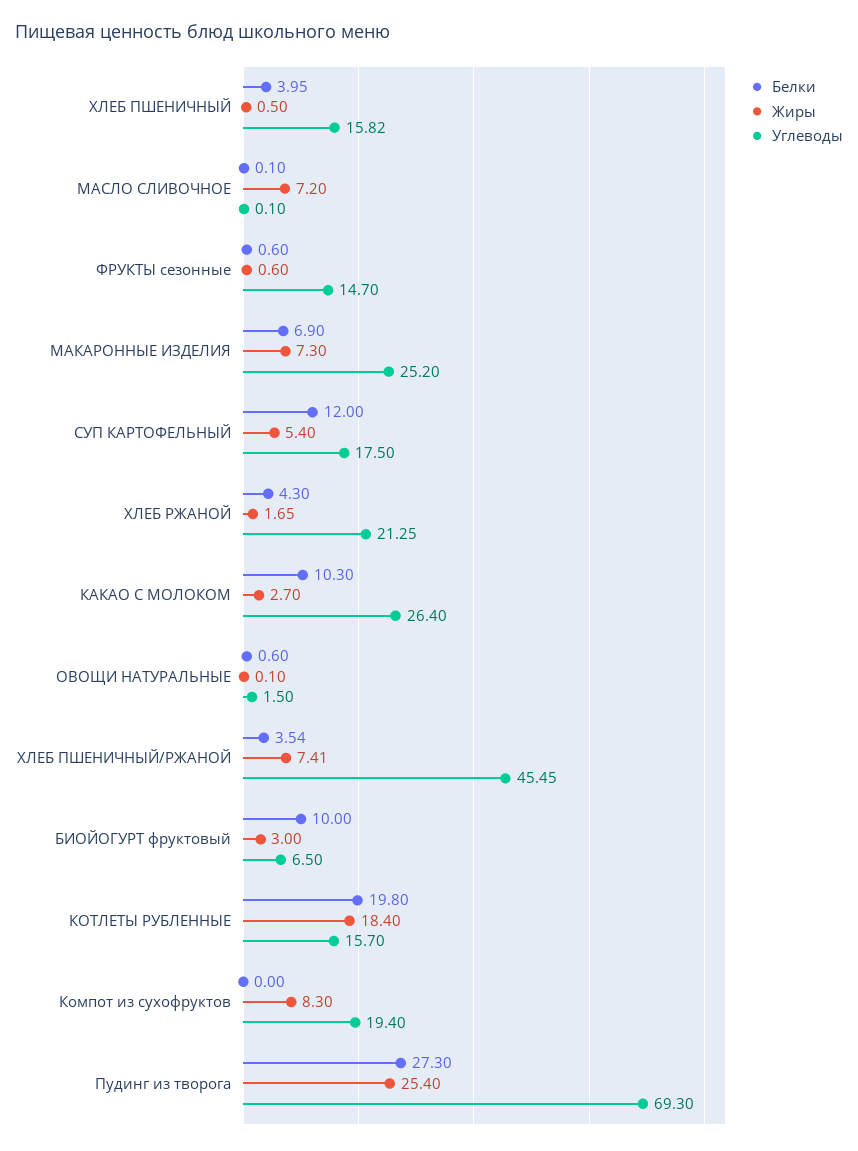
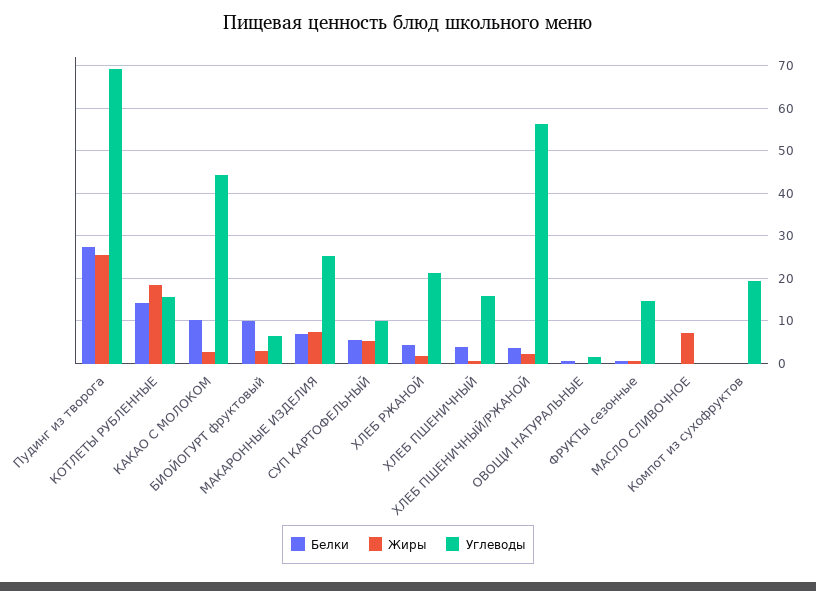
  {
    "Белки": {
      "ХЛЕБ ПШЕНИЧНЫЙ": 3.95,
      "МАСЛО СЛИВОЧНОЕ": 0.1,
      "ФРУКТЫ сезонные": 0.6,
      "МАКАРОННЫЕ ИЗДЕЛИЯ": 6.9,
-     "СУП КАРТОФЕЛЬНЫЙ": 12,
+     "СУП КАРТОФЕЛЬНЫЙ": 6,
      "ХЛЕБ РЖАНОЙ": 4.3,
      "КАКАО С МОЛОКОМ": 10.3,
      "ОВОЩИ НАТУРАЛЬНЫЕ": 0.6,
      "ХЛЕБ ПШЕНИЧНЫЙ/РЖАНОЙ": 3.54,
      "БИОЙОГУРТ фруктовый": 10,
-     "КОТЛЕТЫ РУБЛЕННЫЕ": 19.8,
+     "КОТЛЕТЫ РУБЛЕННЫЕ": 14,
      "Компот из сухофруктов": 0,
      "Пудинг из творога": 27.3
    },
    "Жиры": {
      "ХЛЕБ ПШЕНИЧНЫЙ": 0.5,
      "МАСЛО СЛИВОЧНОЕ": 7.2,
      "ФРУКТЫ сезонные": 0.6,
      "МАКАРОННЫЕ ИЗДЕЛИЯ": 7.3,
      "СУП КАРТОФЕЛЬНЫЙ": 5.4,
      "ХЛЕБ РЖАНОЙ": 1.65,
      "КАКАО С МОЛОКОМ": 2.7,
      "ОВОЩИ НАТУРАЛЬНЫЕ": 0.1,
-     "ХЛЕБ ПШЕНИЧНЫЙ/РЖАНОЙ": 7.41,
+     "ХЛЕБ ПШЕНИЧНЫЙ/РЖАНОЙ": 2,
      "БИОЙОГУРТ фруктовый": 3,
      "КОТЛЕТЫ РУБЛЕННЫЕ": 18.4,
-     "Компот из сухофруктов": 8.3,
+     "Компот из сухофруктов": 0,
      "Пудинг из творога": 25.4
    },
    "Углеводы": {
      "ХЛЕБ ПШЕНИЧНЫЙ": 15.82,
      "МАСЛО СЛИВОЧНОЕ": 0.1,
      "ФРУКТЫ сезонные": 14.7,
      "МАКАРОННЫЕ ИЗДЕЛИЯ": 25.2,
-     "СУП КАРТОФЕЛЬНЫЙ": 17.5,
+     "СУП КАРТОФЕЛЬНЫЙ": 10,
      "ХЛЕБ РЖАНОЙ": 21.25,
-     "КАКАО С МОЛОКОМ": 26.4,
+     "КАКАО С МОЛОКОМ": 44,
      "ОВОЩИ НАТУРАЛЬНЫЕ": 1.5,
-     "ХЛЕБ ПШЕНИЧНЫЙ/РЖАНОЙ": 45.45,
+     "ХЛЕБ ПШЕНИЧНЫЙ/РЖАНОЙ": 56,
      "БИОЙОГУРТ фруктовый": 6.5,
      "КОТЛЕТЫ РУБЛЕННЫЕ": 15.7,
      "Компот из сухофруктов": 19.4,
      "Пудинг из творога": 69.3
    }
  }

